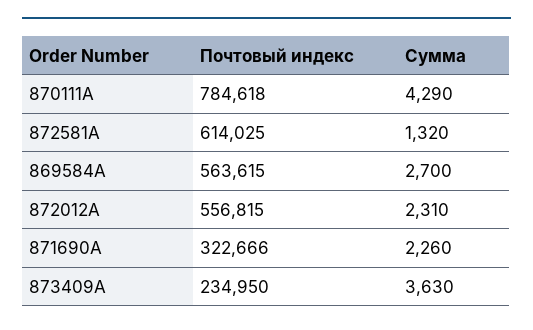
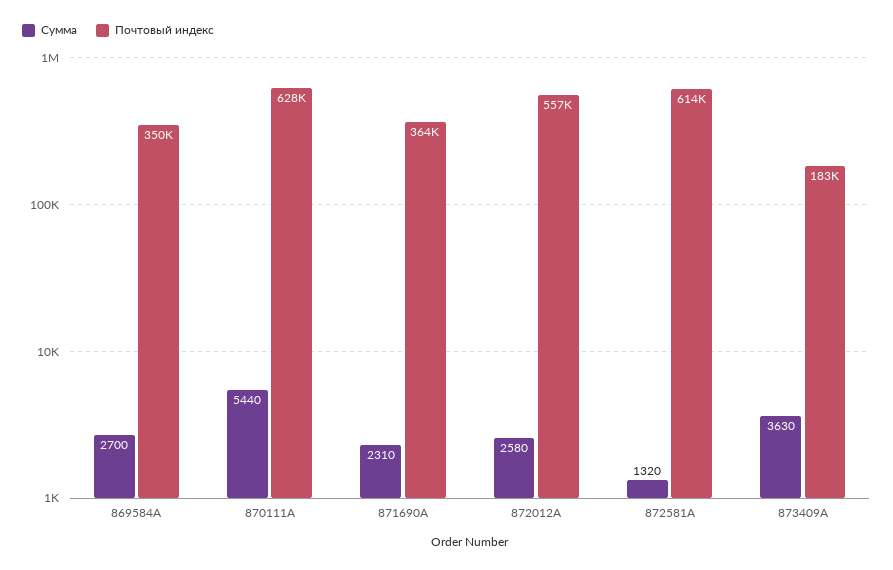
  {
    "Почтовый индекс": {
-     "870111A": 784618,
+     "870111A": 628000,
      "872581A": 614025,
-     "869584A": 563615,
+     "869584A": 350000,
      "872012A": 556815,
-     "871690A": 322666,
+     "871690A": 364000,
-     "873409A": 234950
+     "873409A": 183000
    },
    "Сумма": {
-     "870111A": 4290,
+     "870111A": 5440,
      "872581A": 1320,
      "869584A": 2700,
-     "872012A": 2310,
+     "872012A": 2580,
-     "871690A": 2260,
+     "871690A": 2310,
      "873409A": 3630
    }
  }

